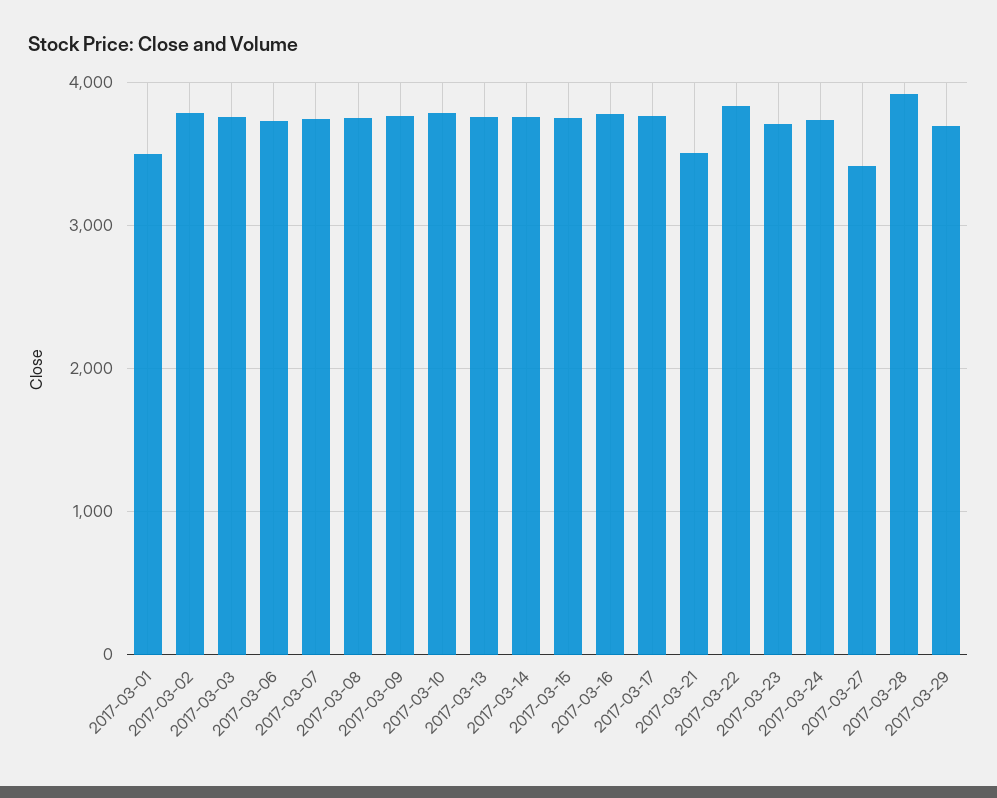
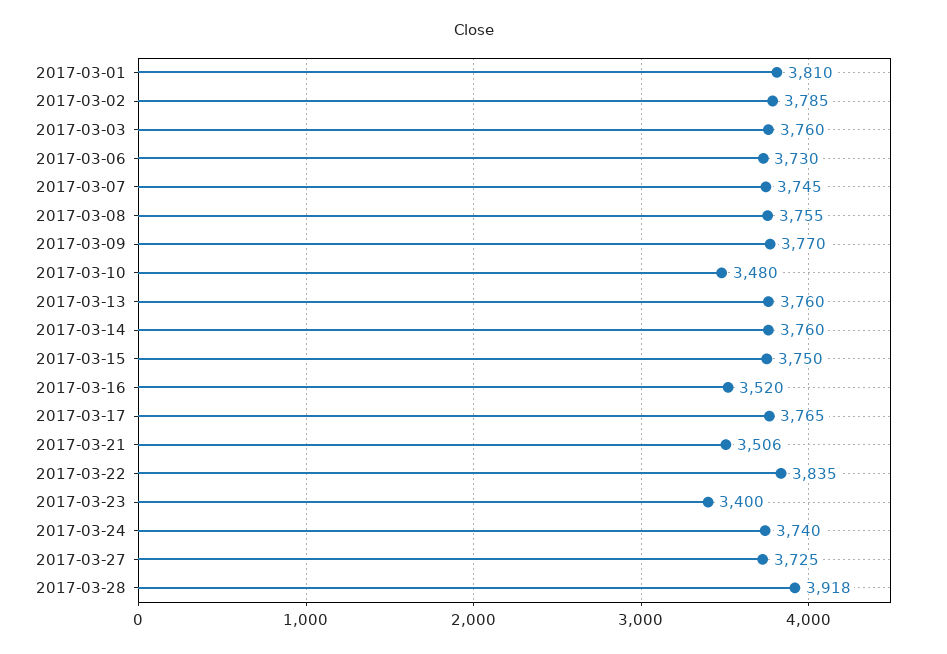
  {
-   "2017-03-01": 3500,
+   "2017-03-01": 3810,
    "2017-03-02": 3785,
    "2017-03-03": 3760,
    "2017-03-06": 3730,
    "2017-03-07": 3745,
    "2017-03-08": 3755,
    "2017-03-09": 3770,
-   "2017-03-10": 3800,
+   "2017-03-10": 3480,
    "2017-03-13": 3760,
    "2017-03-14": 3760,
    "2017-03-15": 3750,
-   "2017-03-16": 3800,
+   "2017-03-16": 3520,
    "2017-03-17": 3765,
    "2017-03-21": 3506,
    "2017-03-22": 3835,
-   "2017-03-23": 3700,
+   "2017-03-23": 3400,
    "2017-03-24": 3740,
-   "2017-03-27": 3400,
+   "2017-03-27": 3725,
-   "2017-03-28": 3918,
+   "2017-03-28": 3918
-   "2017-03-29": 3700
  }

